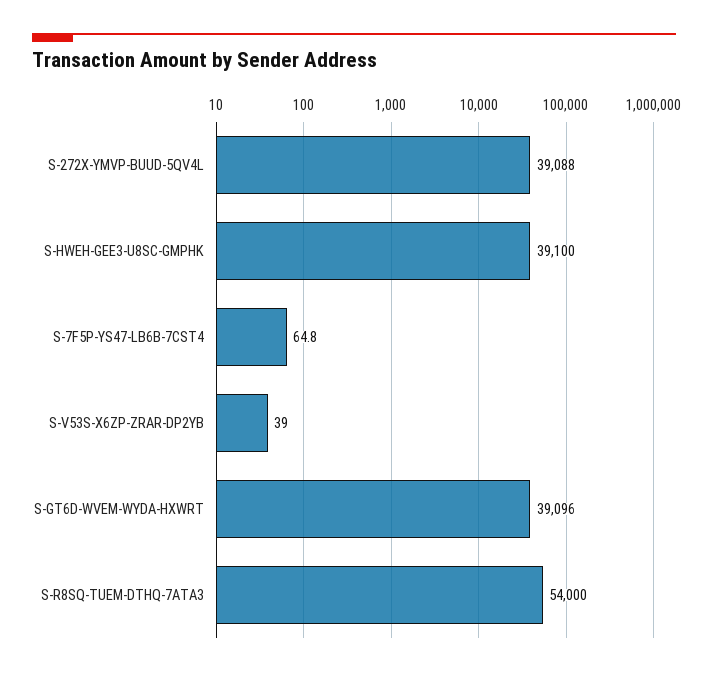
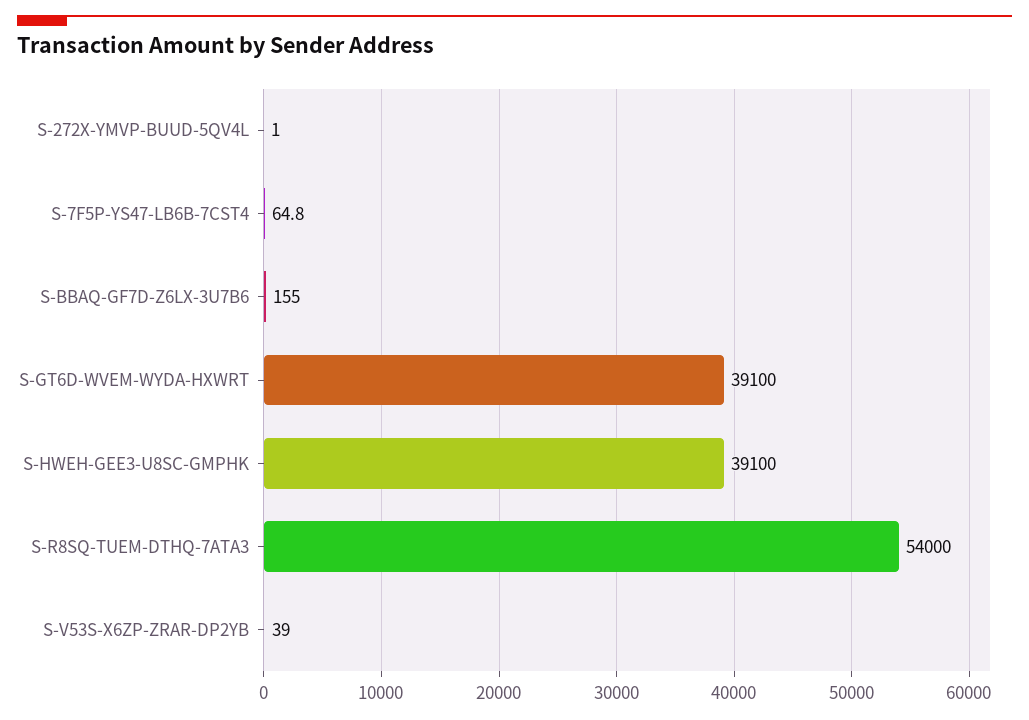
  {
-   "S-272X-YMVP-BUUD-5QV4L": 39088,
+   "S-272X-YMVP-BUUD-5QV4L": 1,
    "S-HWEH-GEE3-U8SC-GMPHK": 39100,
    "S-7F5P-YS47-LB6B-7CST4": 64.8,
    "S-V53S-X6ZP-ZRAR-DP2YB": 39,
-   "S-GT6D-WVEM-WYDA-HXWRT": 39096,
+   "S-GT6D-WVEM-WYDA-HXWRT": 39100,
-   "S-R8SQ-TUEM-DTHQ-7ATA3": 54000
+   "S-R8SQ-TUEM-DTHQ-7ATA3": 54000,
+   "S-BBAQ-GF7D-Z6LX-3U7B6": 155
  }

